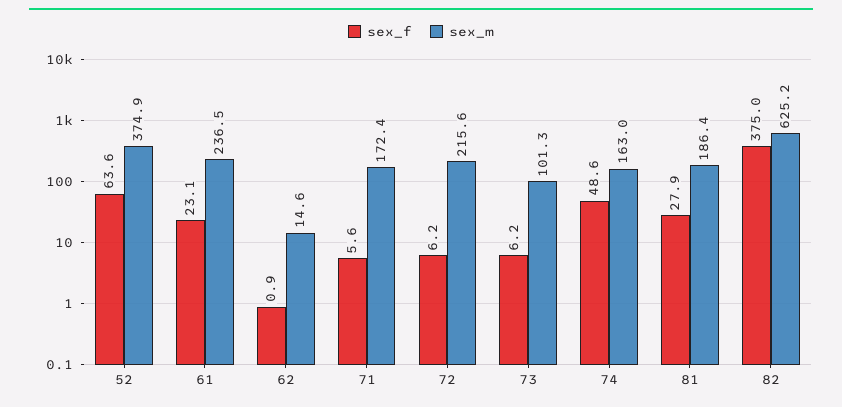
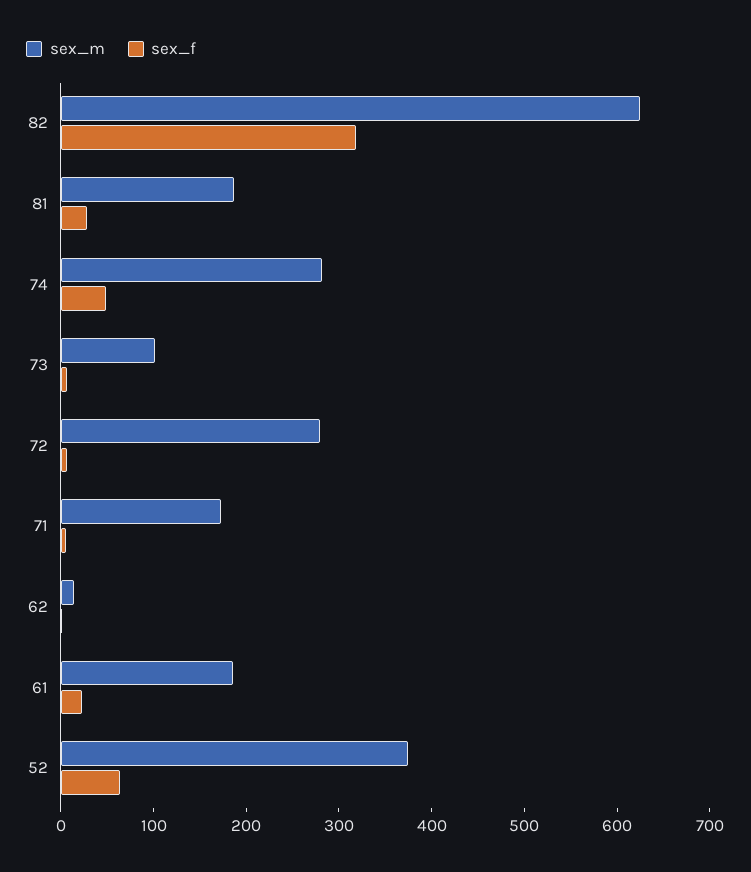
  {
    "sex_f": {
      "52": 63.6,
      "61": 23.1,
      "62": 0.9,
      "71": 5.6,
      "72": 6.2,
      "73": 6.2,
      "74": 48.6,
      "81": 27.9,
-     "82": 375
+     "82": 320
    },
    "sex_m": {
      "52": 374.9,
-     "61": 236.5,
+     "61": 180,
      "62": 14.6,
      "71": 172.4,
-     "72": 215.6,
+     "72": 280,
      "73": 101.3,
-     "74": 163,
+     "74": 280,
      "81": 186.4,
      "82": 625.2
    }
  }

